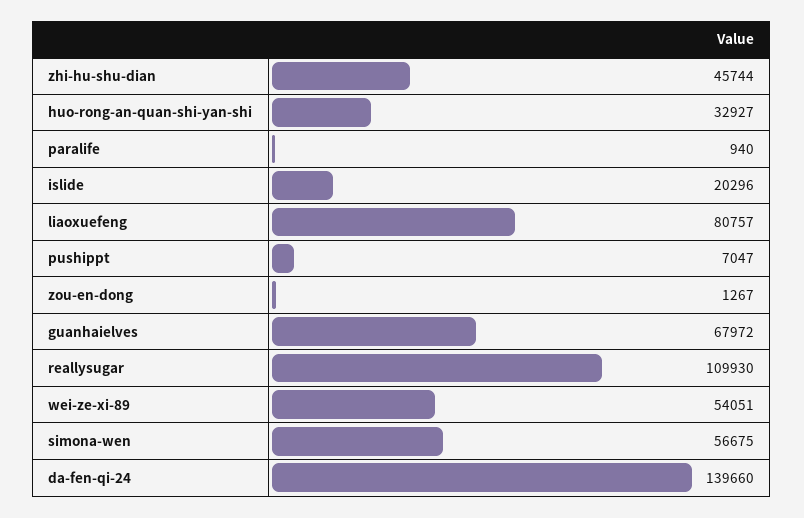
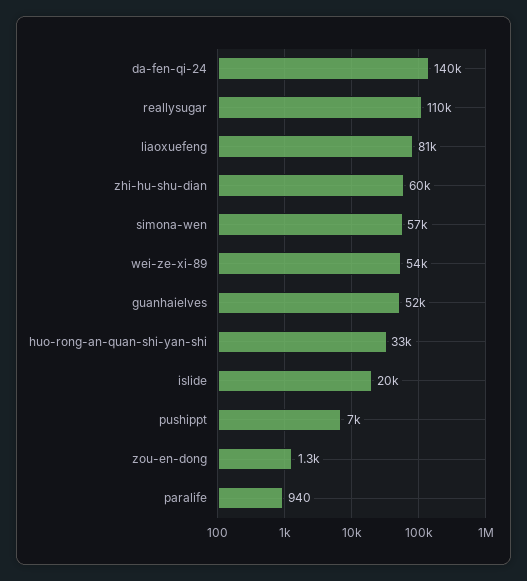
  {
-   "zhi-hu-shu-dian": 45744,
+   "zhi-hu-shu-dian": 60000,
    "huo-rong-an-quan-shi-yan-shi": 32927,
    "paralife": 940,
    "islide": 20296,
    "liaoxuefeng": 80757,
    "pushippt": 7047,
    "zou-en-dong": 1267,
-   "guanhaielves": 67972,
+   "guanhaielves": 52000,
    "reallysugar": 109930,
    "wei-ze-xi-89": 54051,
    "simona-wen": 56675,
    "da-fen-qi-24": 139660
  }

